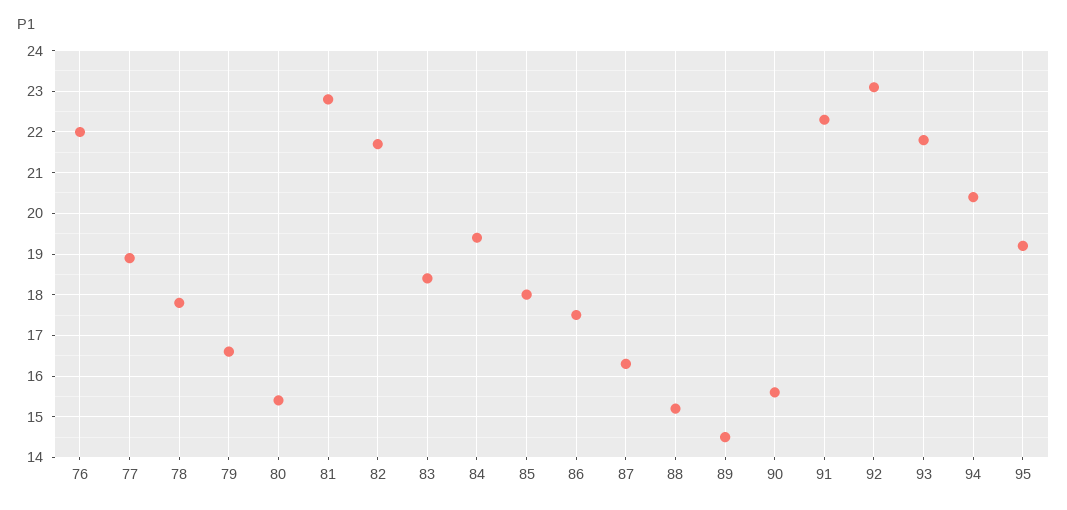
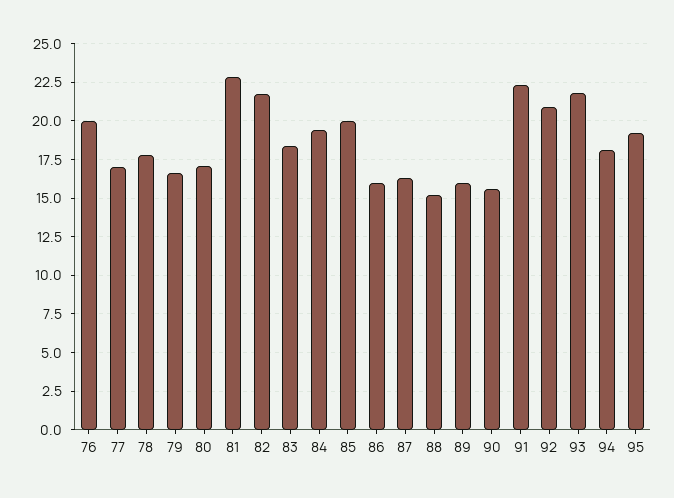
  {
-   "76": 22,
+   "76": 20,
-   "77": 19,
+   "77": 17,
    "78": 18,
    "79": 16.5,
-   "80": 15.5,
+   "80": 17,
    "81": 23,
    "82": 21.5,
    "83": 18.5,
    "84": 19.5,
-   "85": 18,
+   "85": 20,
-   "86": 17.5,
+   "86": 16,
    "87": 16.5,
    "88": 15,
-   "89": 14.5,
+   "89": 16,
    "90": 15.5,
    "91": 22.5,
-   "92": 23,
+   "92": 21,
    "93": 22,
-   "94": 20.5,
+   "94": 18,
    "95": 19
  }

